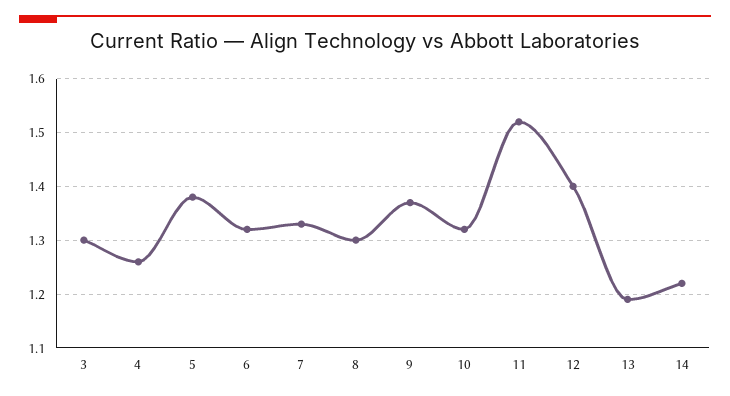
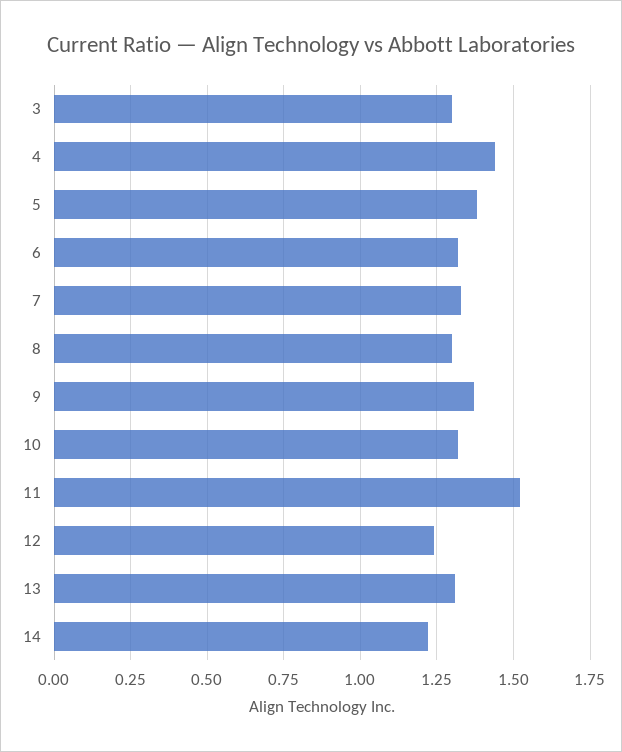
  {
    "3": 1.3,
-   "4": 1.25,
+   "4": 1.45,
    "5": 1.4,
    "6": 1.3,
    "7": 1.35,
    "8": 1.3,
    "9": 1.35,
    "10": 1.3,
    "11": 1.5,
-   "12": 1.4,
+   "12": 1.25,
-   "13": 1.2,
+   "13": 1.3,
    "14": 1.2
  }

